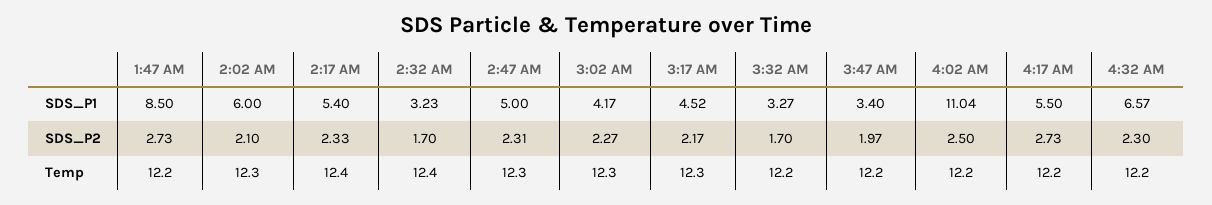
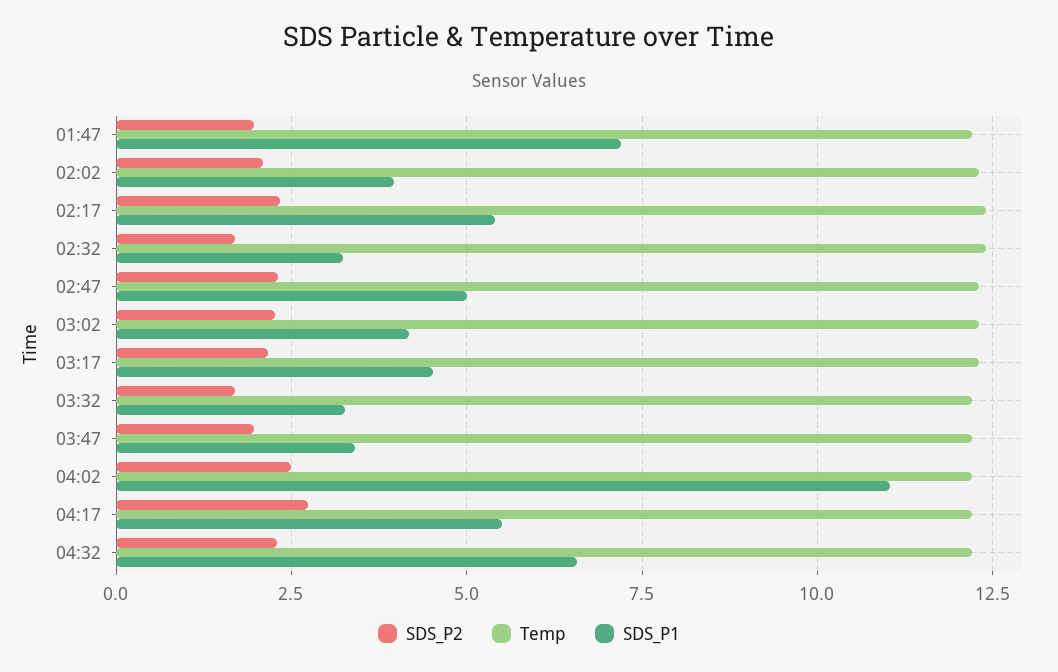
  {
    "SDS_P1": {
-     "1:47 AM": 8.5,
+     "1:47 AM": 7.25,
-     "2:02 AM": 6,
+     "2:02 AM": 4,
      "2:17 AM": 5.4,
      "2:32 AM": 3.23,
      "2:47 AM": 5,
      "3:02 AM": 4.17,
      "3:17 AM": 4.52,
      "3:32 AM": 3.27,
      "3:47 AM": 3.4,
      "4:02 AM": 11.04,
      "4:17 AM": 5.5,
      "4:32 AM": 6.57
    },
    "SDS_P2": {
-     "1:47 AM": 2.73,
+     "1:47 AM": 2,
      "2:02 AM": 2.1,
      "2:17 AM": 2.33,
      "2:32 AM": 1.7,
      "2:47 AM": 2.31,
      "3:02 AM": 2.27,
      "3:17 AM": 2.17,
      "3:32 AM": 1.7,
      "3:47 AM": 1.97,
      "4:02 AM": 2.5,
      "4:17 AM": 2.73,
      "4:32 AM": 2.3
    },
    "Temp": {
      "1:47 AM": 12.2,
      "2:02 AM": 12.3,
      "2:17 AM": 12.4,
      "2:32 AM": 12.4,
      "2:47 AM": 12.3,
      "3:02 AM": 12.3,
      "3:17 AM": 12.3,
      "3:32 AM": 12.2,
      "3:47 AM": 12.2,
      "4:02 AM": 12.2,
      "4:17 AM": 12.2,
      "4:32 AM": 12.2
    }
  }

